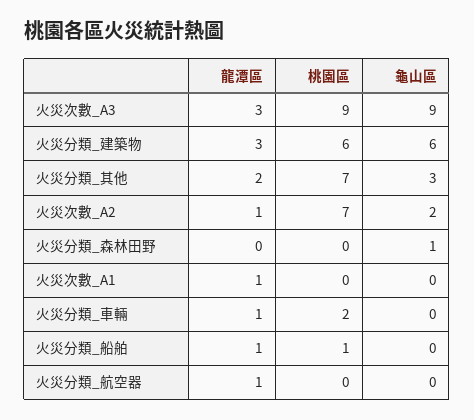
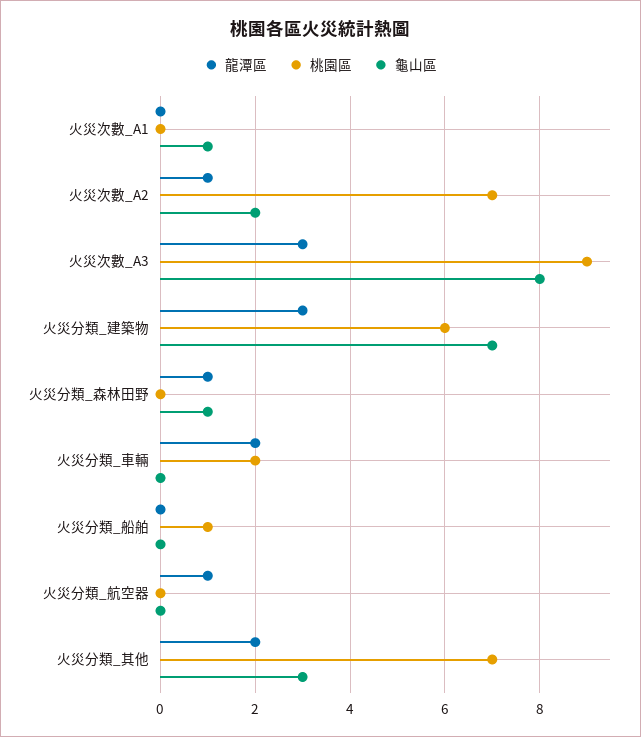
  {
    "龍潭區": {
      "火災次數_A3": 3,
      "火災分類_建築物": 3,
      "火災分類_其他": 2,
      "火災次數_A2": 1,
-     "火災分類_森林田野": 0,
+     "火災分類_森林田野": 1,
-     "火災次數_A1": 1,
+     "火災次數_A1": 0,
-     "火災分類_車輛": 1,
+     "火災分類_車輛": 2,
-     "火災分類_船舶": 1,
+     "火災分類_船舶": 0,
      "火災分類_航空器": 1
    },
    "桃園區": {
      "火災次數_A3": 9,
      "火災分類_建築物": 6,
      "火災分類_其他": 7,
      "火災次數_A2": 7,
      "火災分類_森林田野": 0,
      "火災次數_A1": 0,
      "火災分類_車輛": 2,
      "火災分類_船舶": 1,
      "火災分類_航空器": 0
    },
    "龜山區": {
-     "火災次數_A3": 9,
+     "火災次數_A3": 8,
-     "火災分類_建築物": 6,
+     "火災分類_建築物": 7,
      "火災分類_其他": 3,
      "火災次數_A2": 2,
      "火災分類_森林田野": 1,
-     "火災次數_A1": 0,
+     "火災次數_A1": 1,
      "火災分類_車輛": 0,
      "火災分類_船舶": 0,
      "火災分類_航空器": 0
    }
  }

